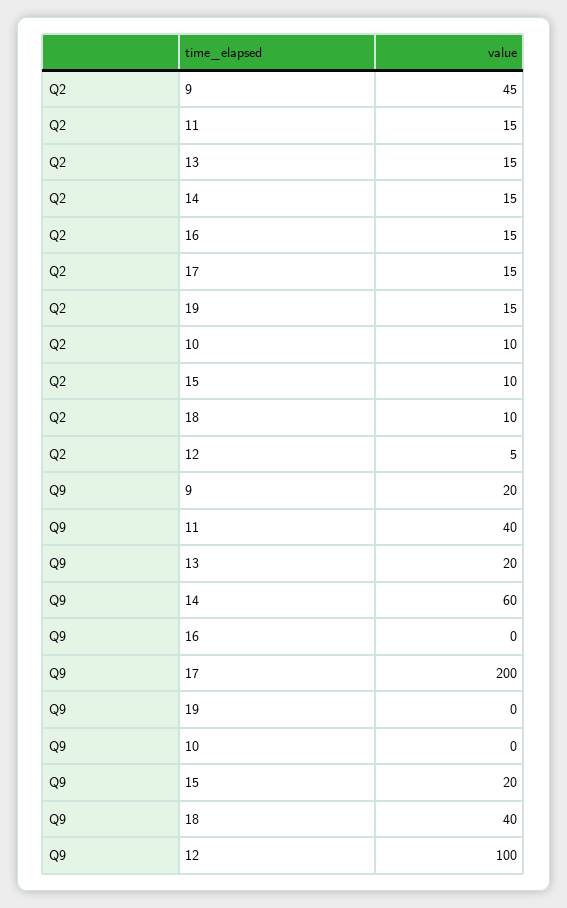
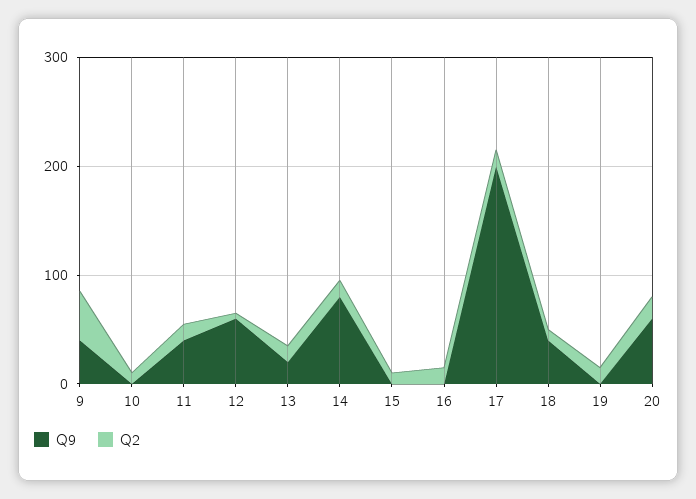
  {
    "Q2": {
      "9": 45,
      "11": 15,
      "13": 15,
      "14": 15,
      "16": 15,
      "17": 15,
      "19": 15,
      "10": 10,
      "15": 10,
      "18": 10,
-     "12": 5
+     "12": 5,
+     "20": 20
    },
    "Q9": {
-     "9": 20,
+     "9": 40,
      "11": 40,
      "13": 20,
-     "14": 60,
+     "14": 80,
      "16": 0,
      "17": 200,
      "19": 0,
      "10": 0,
-     "15": 20,
+     "15": 0,
      "18": 40,
-     "12": 100
+     "12": 60,
+     "20": 60
    }
  }

